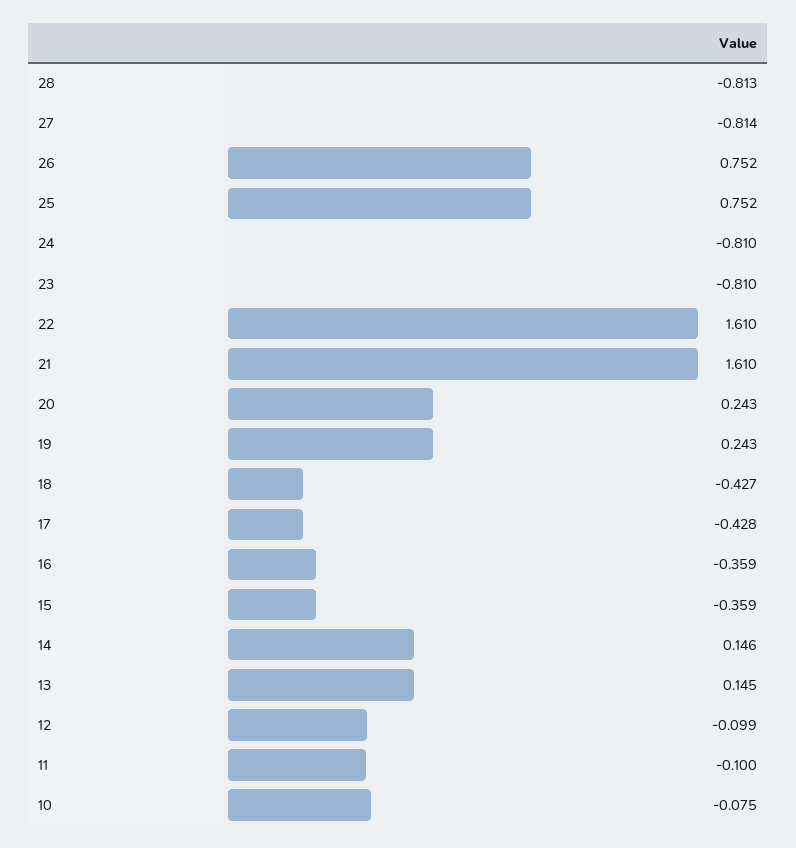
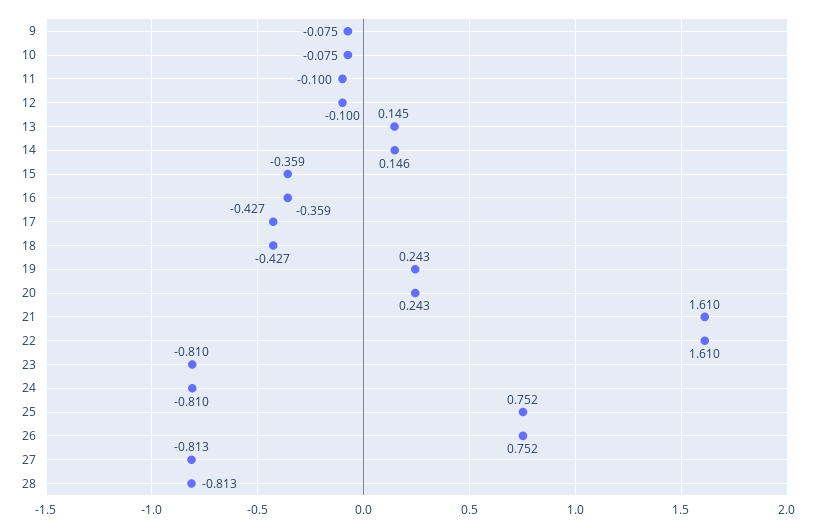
  {
    "28": -0.813,
-   "27": -0.814,
+   "27": -0.813,
    "26": 0.752,
    "25": 0.752,
    "24": -0.81,
    "23": -0.81,
    "22": 1.61,
    "21": 1.61,
    "20": 0.243,
    "19": 0.243,
    "18": -0.427,
-   "17": -0.428,
+   "17": -0.427,
    "16": -0.359,
    "15": -0.359,
    "14": 0.146,
    "13": 0.145,
-   "12": -0.099,
+   "12": -0.1,
    "11": -0.1,
-   "10": -0.075
+   "10": -0.075,
+   "9": -0.075
  }

